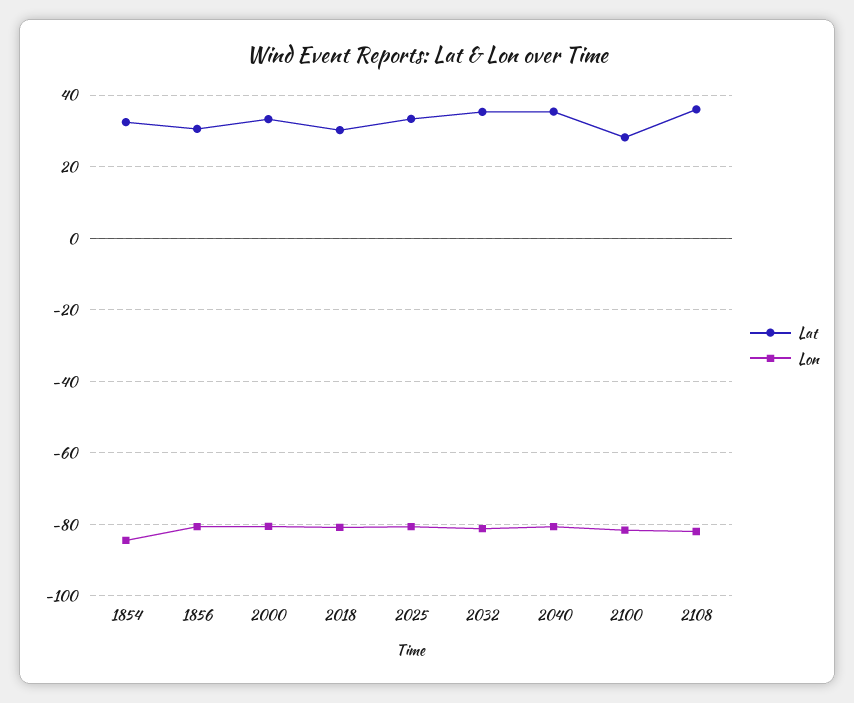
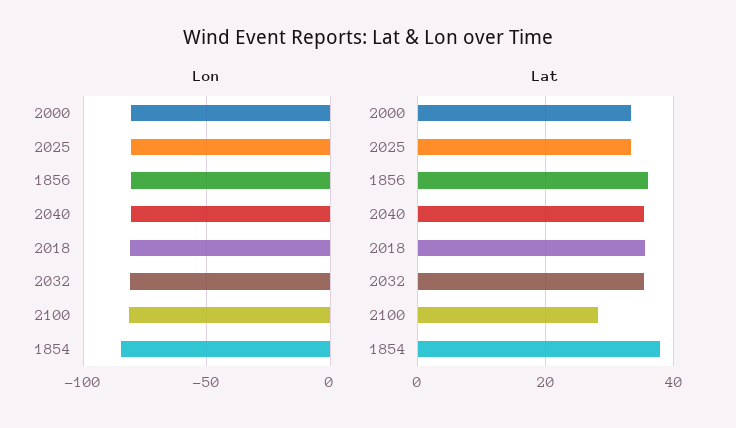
  {
    "Lat": {
-     "1854": 32,
+     "1854": 38,
-     "1856": 30,
+     "1856": 36,
      "2000": 34,
-     "2018": 30,
+     "2018": 36,
      "2025": 34,
      "2032": 36,
      "2040": 36,
-     "2100": 28,
+     "2100": 28
-     "2108": 36
    },
    "Lon": {
      "1854": -84,
      "1856": -80,
      "2000": -80,
      "2018": -80,
      "2025": -80,
      "2032": -82,
      "2040": -80,
-     "2100": -82,
+     "2100": -82
-     "2108": -82
    }
  }

